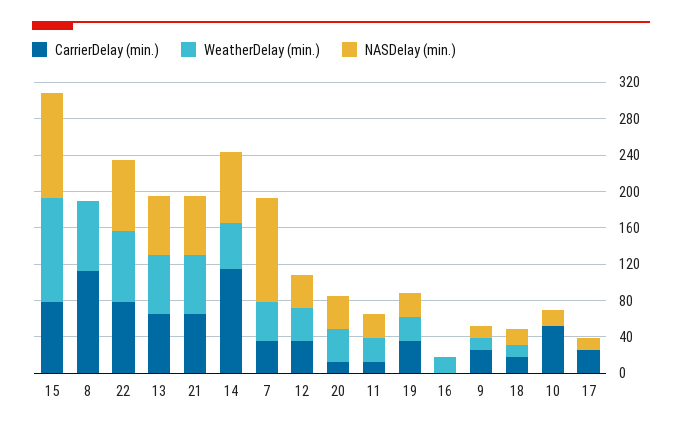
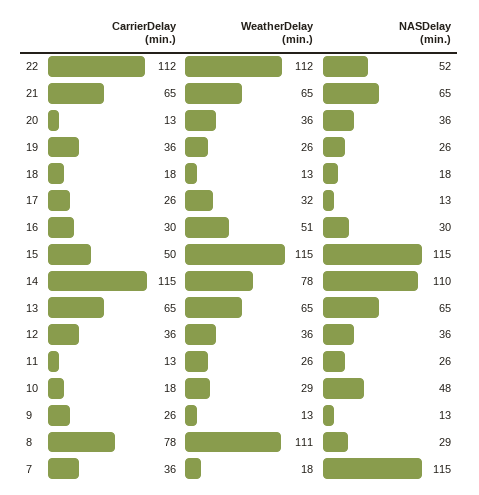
  {
    "CarrierDelay (min.)": {
-     "15": 80,
+     "15": 50,
-     "8": 110,
+     "8": 78,
-     "22": 80,
+     "22": 112,
      "13": 65,
      "21": 65,
      "14": 115,
      "7": 36,
      "12": 36,
      "20": 13,
      "11": 13,
      "19": 36,
-     "16": 0,
+     "16": 30,
      "9": 26,
      "18": 18,
-     "10": 50,
+     "10": 18,
      "17": 26
    },
    "WeatherDelay (min.)": {
      "15": 115,
-     "8": 80,
+     "8": 111,
-     "22": 80,
+     "22": 112,
      "13": 65,
      "21": 65,
-     "14": 50,
+     "14": 78,
-     "7": 40,
+     "7": 18,
      "12": 36,
      "20": 36,
      "11": 26,
      "19": 26,
-     "16": 20,
+     "16": 51,
      "9": 13,
      "18": 13,
-     "10": 0,
+     "10": 29,
-     "17": 0
+     "17": 32
    },
    "NASDelay (min.)": {
      "15": 115,
-     "8": 0,
+     "8": 29,
-     "22": 80,
+     "22": 52,
      "13": 65,
      "21": 65,
-     "14": 80,
+     "14": 110,
      "7": 115,
      "12": 36,
      "20": 36,
      "11": 26,
      "19": 26,
-     "16": 0,
+     "16": 30,
      "9": 13,
      "18": 18,
-     "10": 20,
+     "10": 48,
      "17": 13
    }
  }

